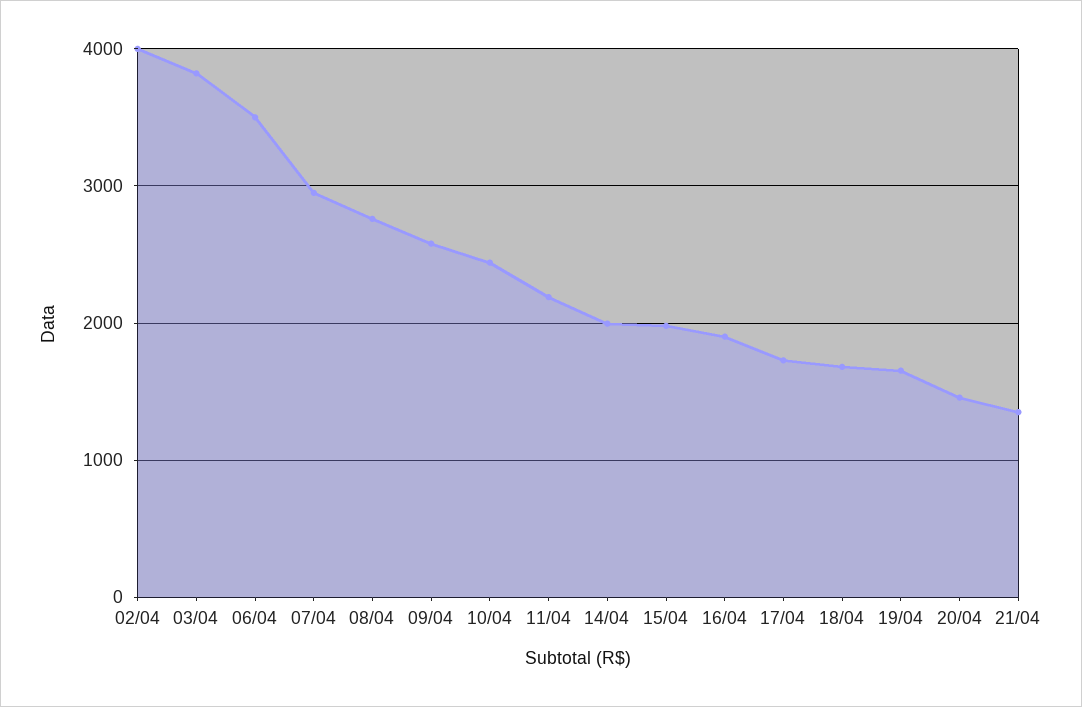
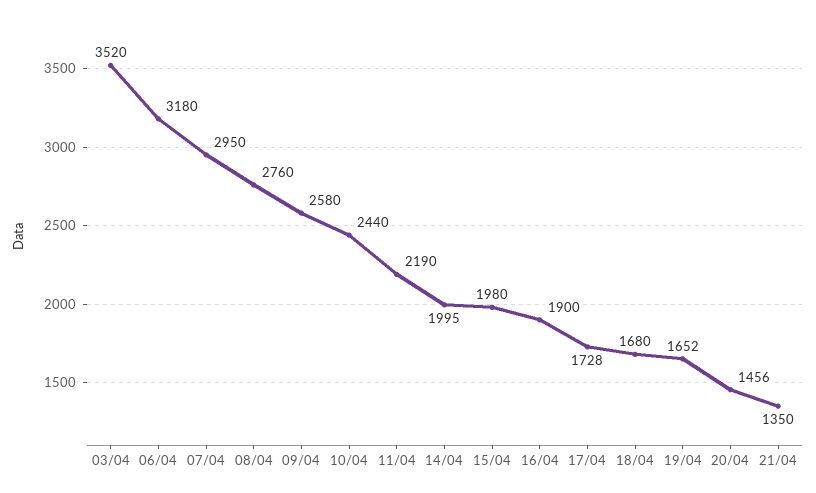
  {
-   "02/04": 4000,
-   "03/04": 3800,
+   "03/04": 3520,
-   "06/04": 3500,
+   "06/04": 3180,
    "07/04": 2950,
    "08/04": 2760,
    "09/04": 2580,
    "10/04": 2440,
    "11/04": 2190,
    "14/04": 1995,
    "15/04": 1980,
    "16/04": 1900,
    "17/04": 1728,
    "18/04": 1680,
    "19/04": 1652,
    "20/04": 1456,
    "21/04": 1350
  }

